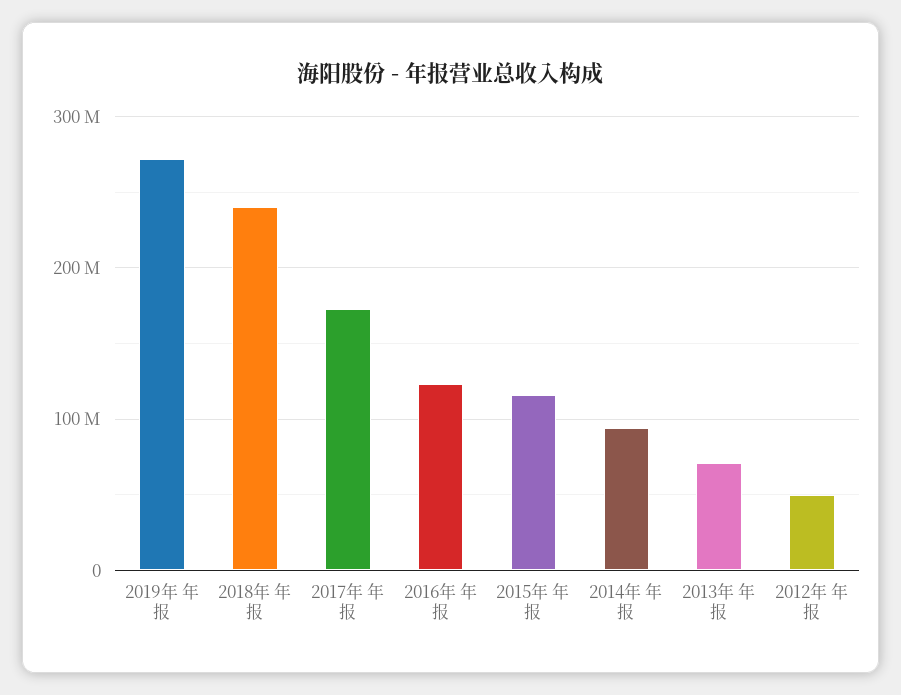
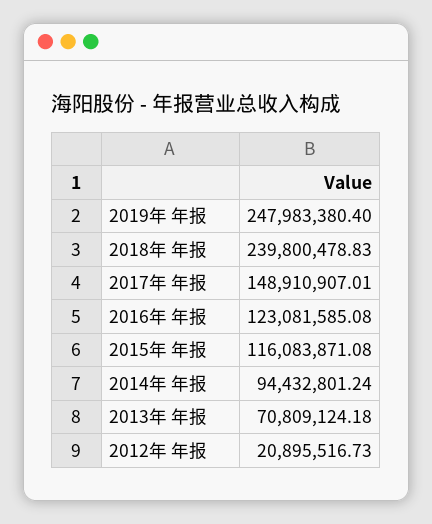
  {
-   "2019年 年报": 270000000,
+   "2019年 年报": 247983380.4,
    "2018年 年报": 239800478.83,
-   "2017年 年报": 170000000,
+   "2017年 年报": 148910907.01,
    "2016年 年报": 123081585.08,
    "2015年 年报": 116083871.08,
    "2014年 年报": 94432801.24,
    "2013年 年报": 70809124.18,
-   "2012年 年报": 50000000
+   "2012年 年报": 20895516.73
  }

